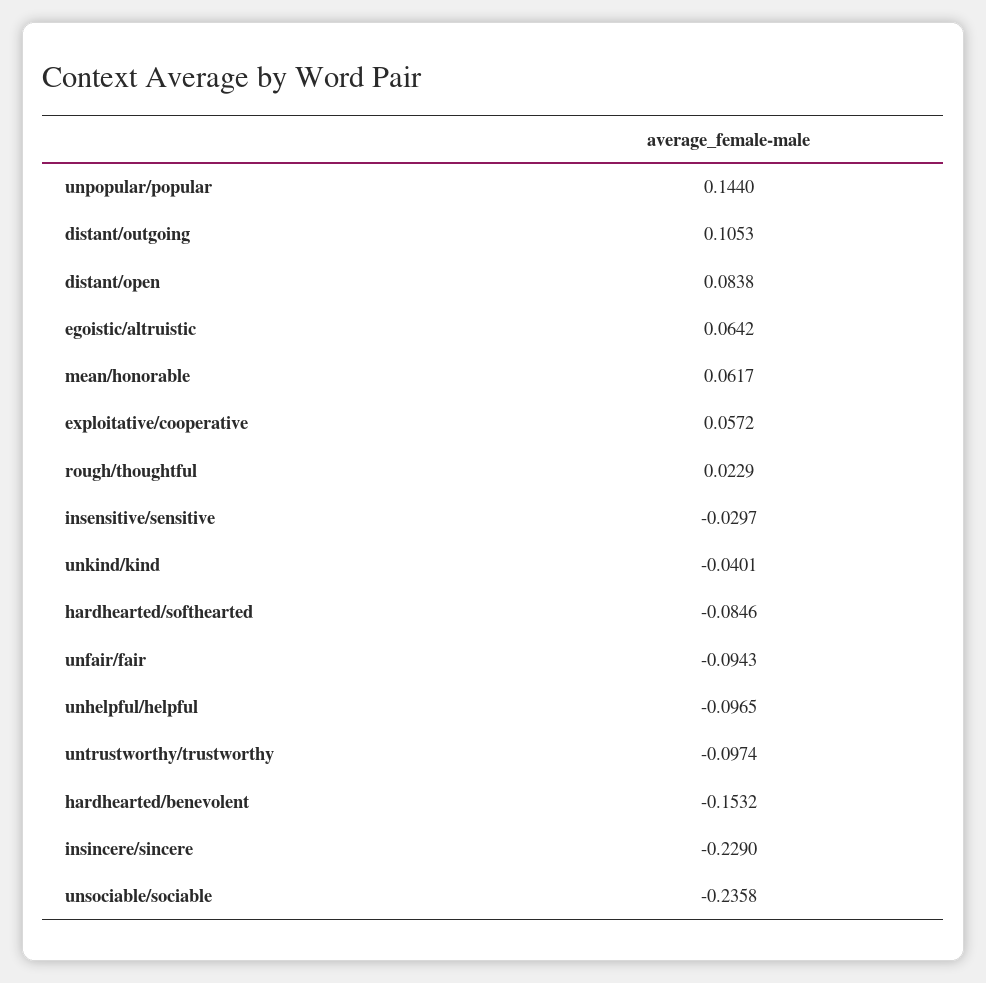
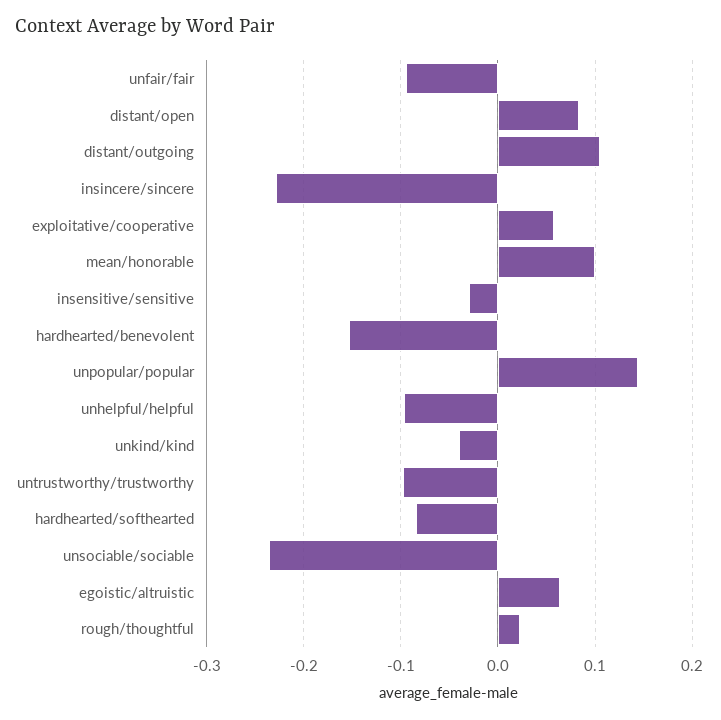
  {
    "unpopular/popular": 0.144,
    "distant/outgoing": 0.1053,
    "distant/open": 0.0838,
    "egoistic/altruistic": 0.0642,
-   "mean/honorable": 0.0617,
+   "mean/honorable": 0.1,
    "exploitative/cooperative": 0.0572,
    "rough/thoughtful": 0.0229,
    "insensitive/sensitive": -0.0297,
    "unkind/kind": -0.0401,
    "hardhearted/softhearted": -0.0846,
    "unfair/fair": -0.0943,
    "unhelpful/helpful": -0.0965,
    "untrustworthy/trustworthy": -0.0974,
    "hardhearted/benevolent": -0.1532,
    "insincere/sincere": -0.229,
    "unsociable/sociable": -0.2358
  }

